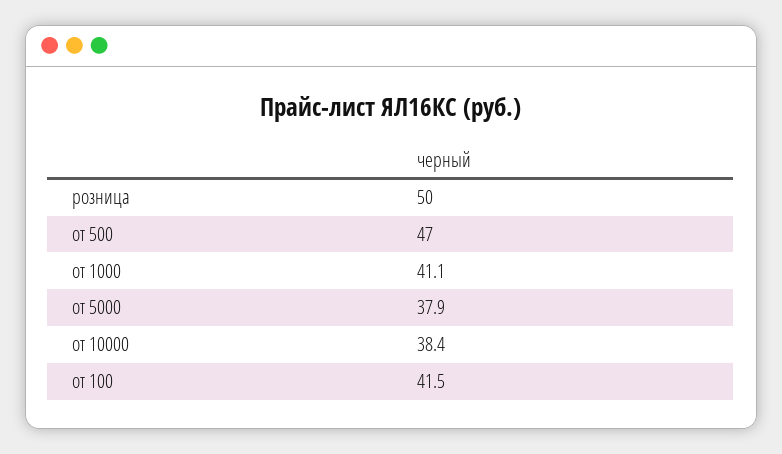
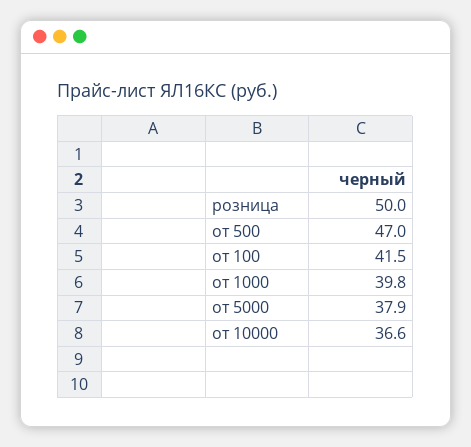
  {
    "розница": 50,
    "от 500": 47,
-   "от 1000": 41.1,
+   "от 1000": 39.8,
    "от 5000": 37.9,
-   "от 10000": 38.4,
+   "от 10000": 36.6,
    "от 100": 41.5
  }

